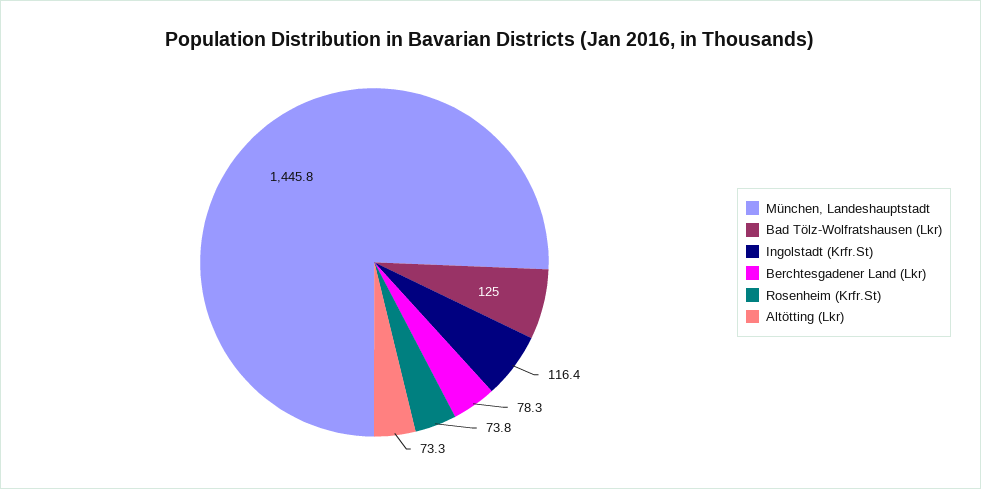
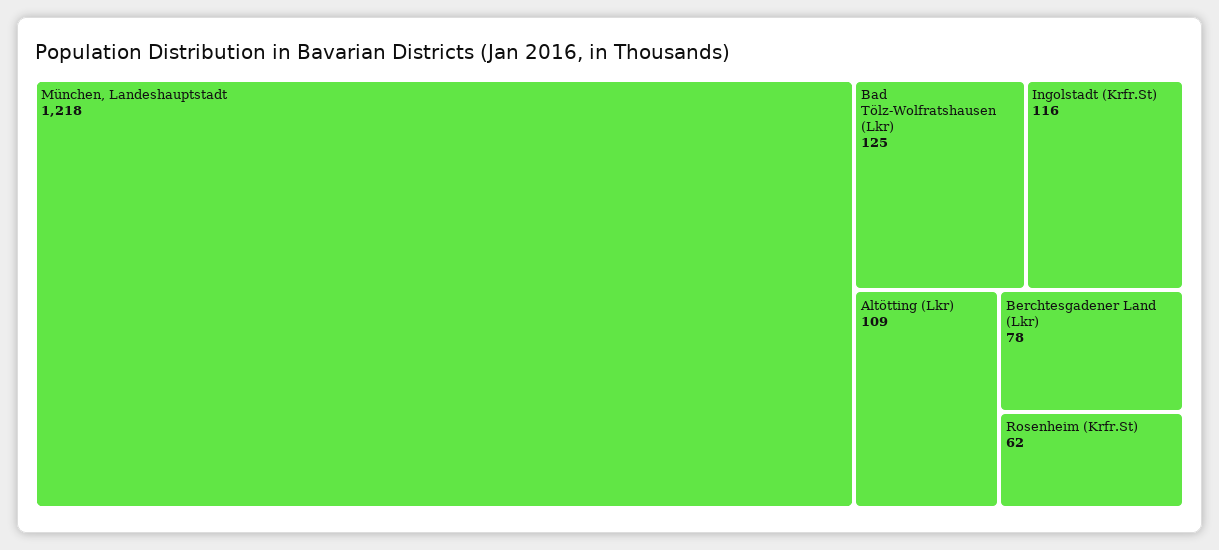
  {
-   "München, Landeshauptstadt": 1445.8,
+   "München, Landeshauptstadt": 1218,
    "Bad Tölz-Wolfratshausen (Lkr)": 125,
    "Ingolstadt (Krfr.St)": 116.4,
    "Berchtesgadener Land (Lkr)": 78.3,
-   "Rosenheim (Krfr.St)": 73.8,
+   "Rosenheim (Krfr.St)": 62,
-   "Altötting (Lkr)": 73.3
+   "Altötting (Lkr)": 109
  }

